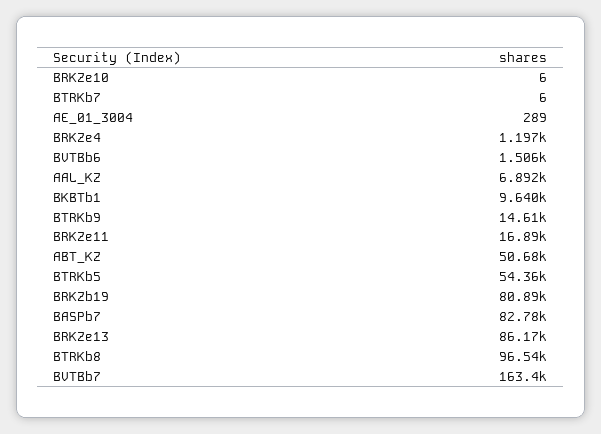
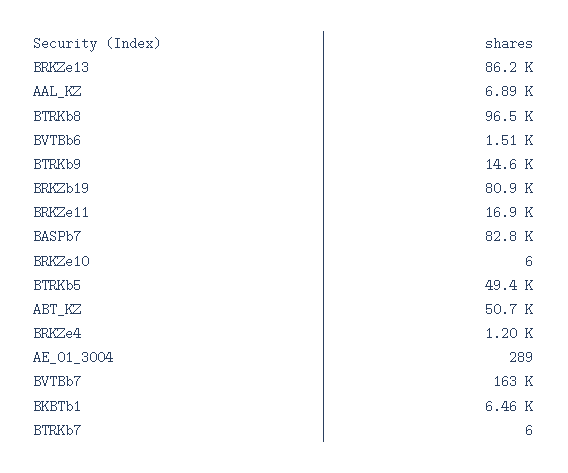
  {
    "BRKZe10": 6,
    "BTRKb7": 6,
    "AE_01_3004": 289,
    "BRKZe4": 1197,
    "BVTBb6": 1506,
    "AAL_KZ": 6892,
-   "BKBTb1": 9640,
+   "BKBTb1": 6460,
    "BTRKb9": 14610,
    "BRKZe11": 16890,
    "ABT_KZ": 50680,
-   "BTRKb5": 54360,
+   "BTRKb5": 49400,
    "BRKZb19": 80890,
    "BASPb7": 82780,
    "BRKZe13": 86170,
    "BTRKb8": 96540,
    "BVTBb7": 163400
  }

